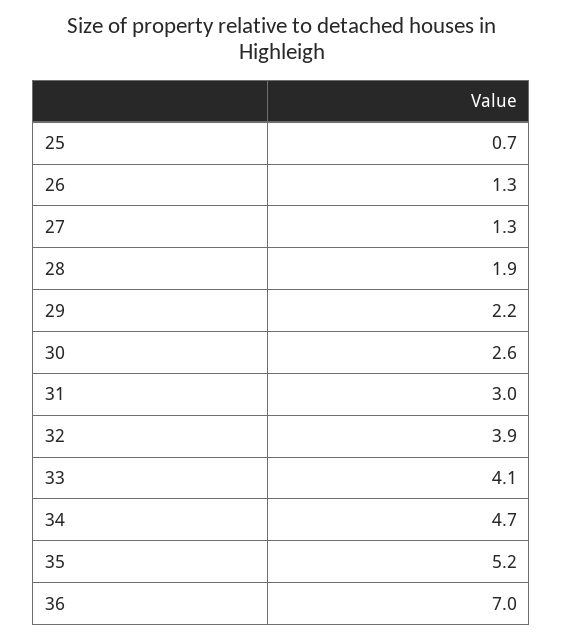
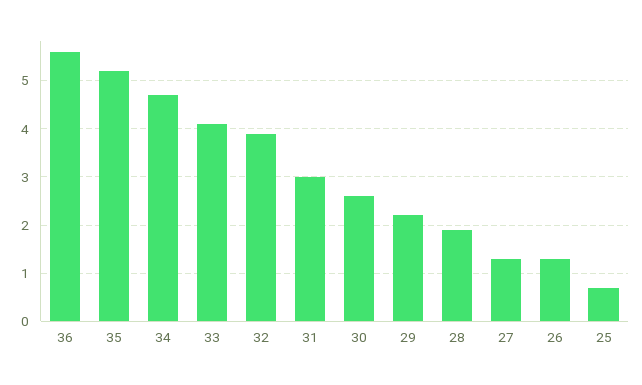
  {
    "25": 0.7,
    "26": 1.3,
    "27": 1.3,
    "28": 1.9,
    "29": 2.2,
    "30": 2.6,
    "31": 3,
    "32": 3.9,
    "33": 4.1,
    "34": 4.7,
    "35": 5.2,
-   "36": 7
+   "36": 5.5
  }

